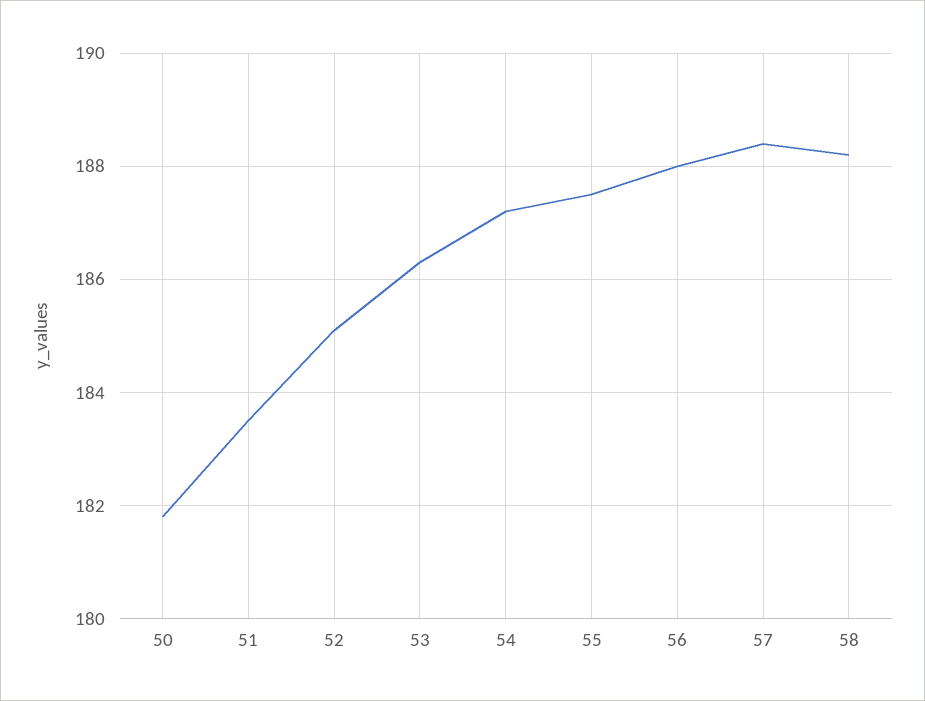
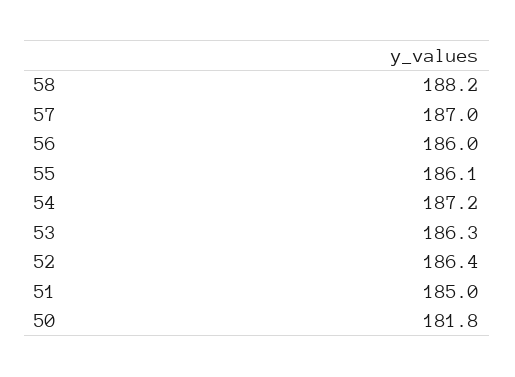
  {
    "50": 181.8,
-   "51": 183.5,
+   "51": 185,
-   "52": 185,
+   "52": 186.4,
    "53": 186.3,
    "54": 187.2,
-   "55": 187.5,
+   "55": 186.1,
-   "56": 188,
+   "56": 186,
-   "57": 188.5,
+   "57": 187,
    "58": 188.2
  }

